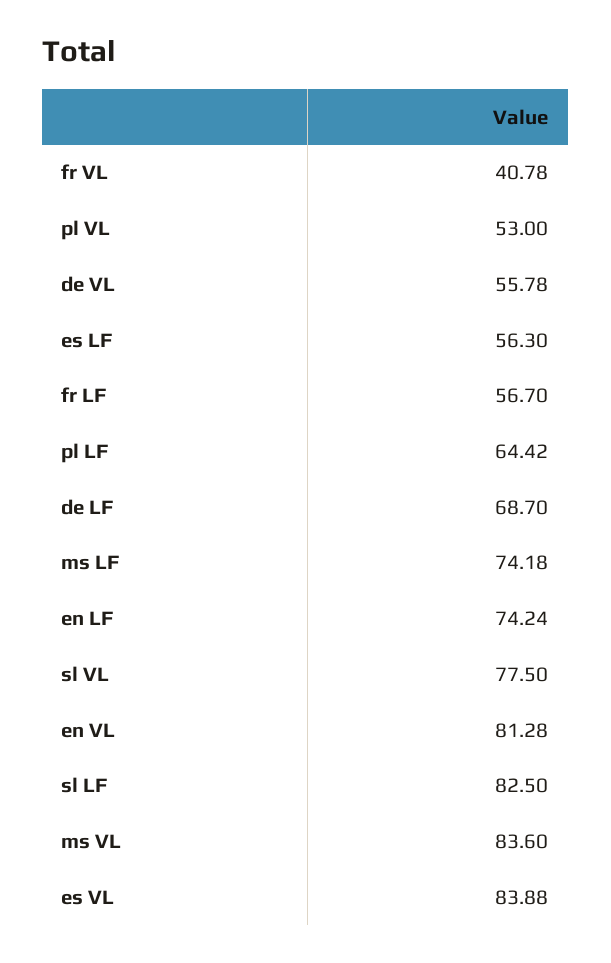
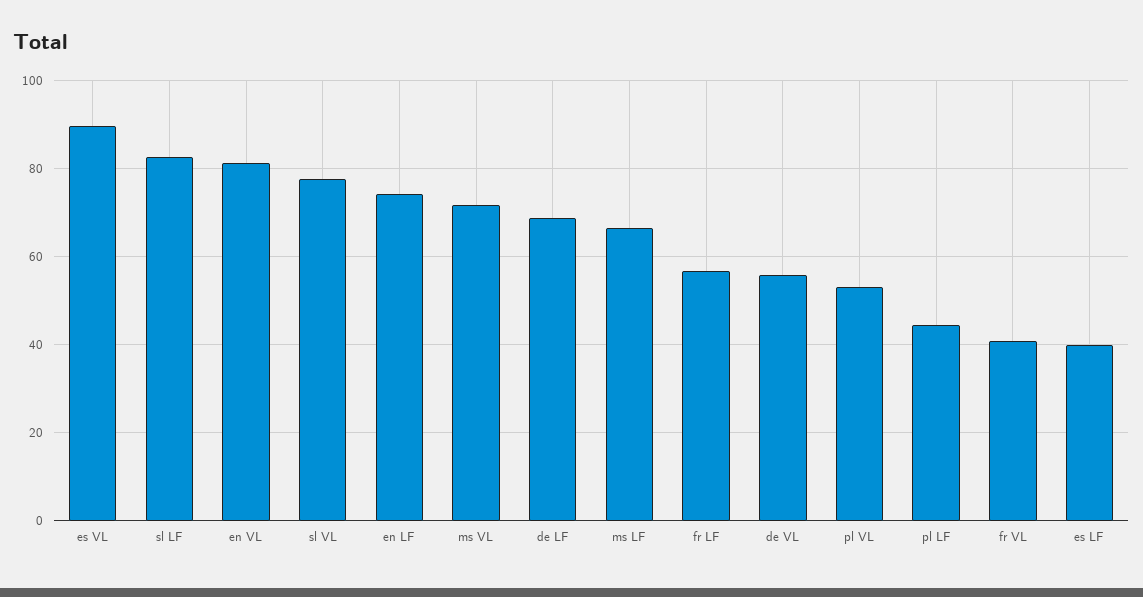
  {
    "fr VL": 40.78,
    "pl VL": 53,
    "de VL": 55.78,
-   "es LF": 56.3,
+   "es LF": 40,
    "fr LF": 56.7,
-   "pl LF": 64.42,
+   "pl LF": 44,
    "de LF": 68.7,
-   "ms LF": 74.18,
+   "ms LF": 66,
    "en LF": 74.24,
    "sl VL": 77.5,
    "en VL": 81.28,
    "sl LF": 82.5,
-   "ms VL": 83.6,
+   "ms VL": 72,
-   "es VL": 83.88
+   "es VL": 90
  }

